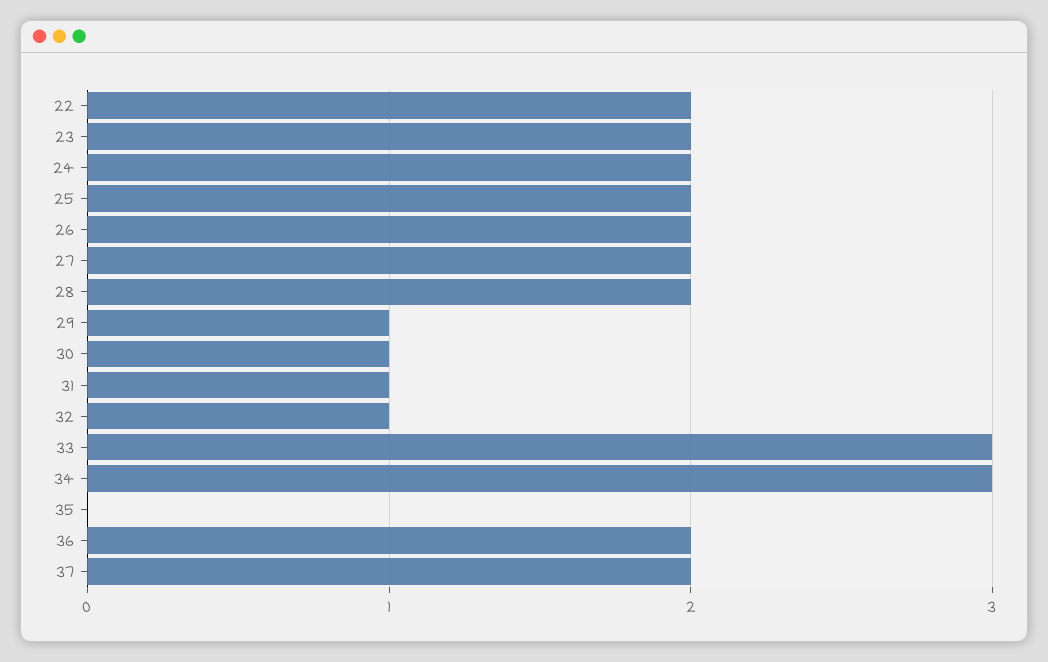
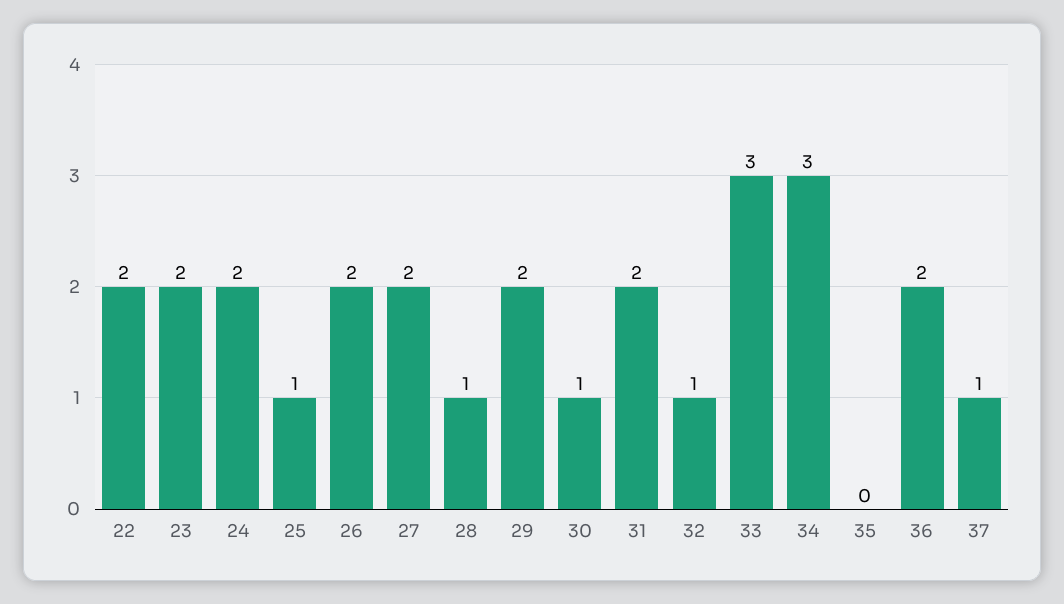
  {
    "22": 2,
    "23": 2,
    "24": 2,
-   "25": 2,
+   "25": 1,
    "26": 2,
    "27": 2,
-   "28": 2,
+   "28": 1,
-   "29": 1,
+   "29": 2,
    "30": 1,
-   "31": 1,
+   "31": 2,
    "32": 1,
    "33": 3,
    "34": 3,
    "35": 0,
    "36": 2,
-   "37": 2
+   "37": 1
  }

